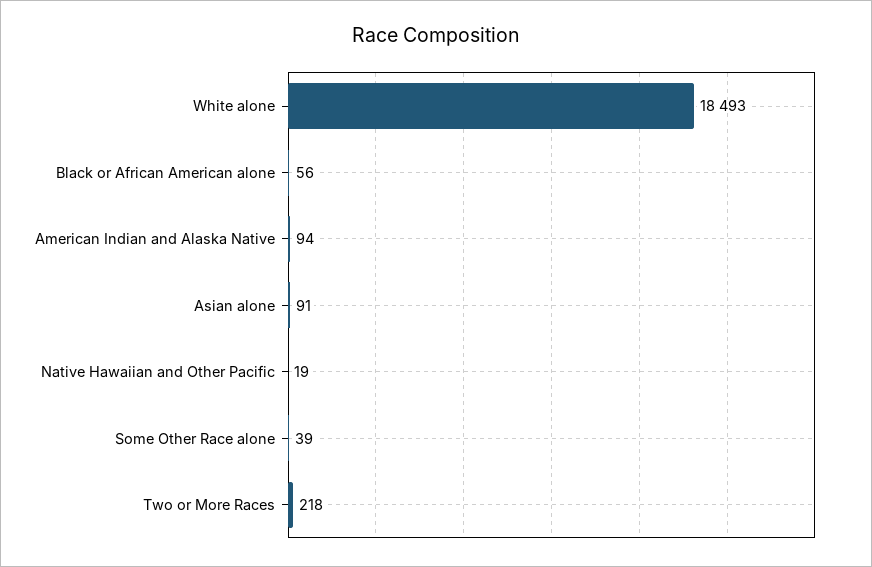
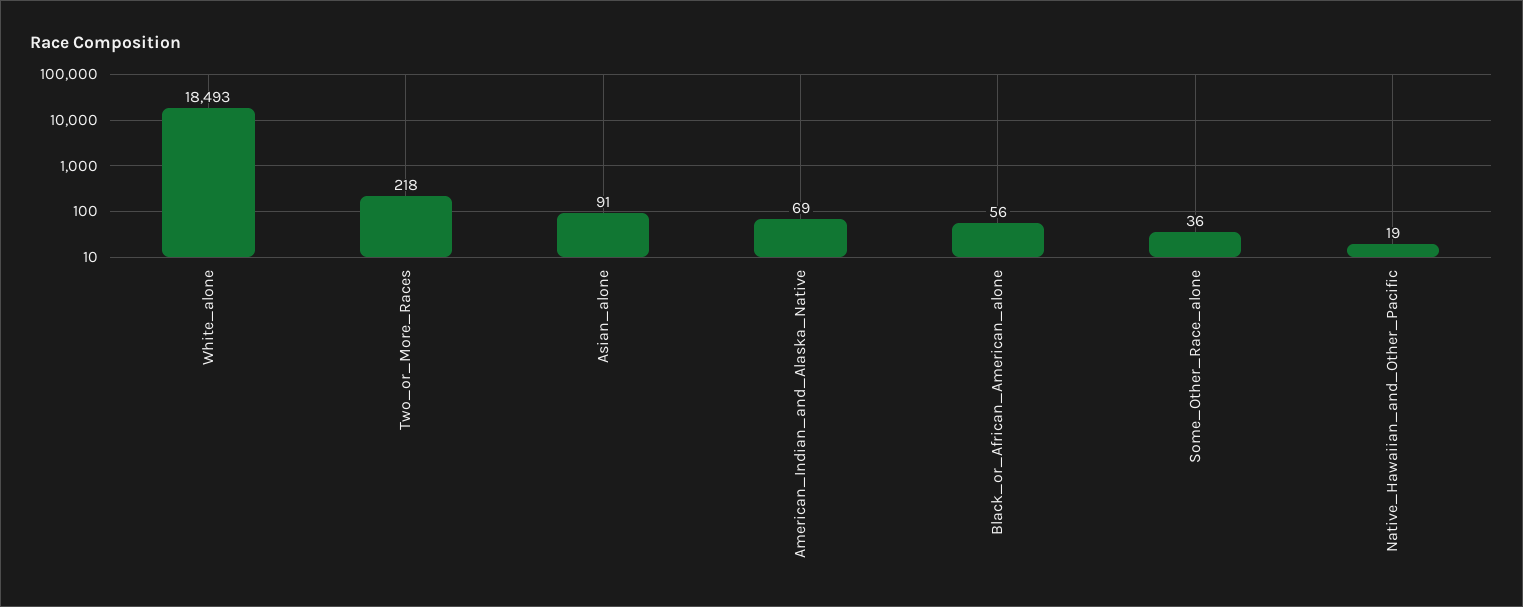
  {
    "White alone": 18493,
    "Black or African American alone": 56,
-   "American Indian and Alaska Native": 94,
+   "American Indian and Alaska Native": 69,
    "Asian alone": 91,
    "Native Hawaiian and Other Pacific": 19,
-   "Some Other Race alone": 39,
+   "Some Other Race alone": 36,
    "Two or More Races": 218
  }

